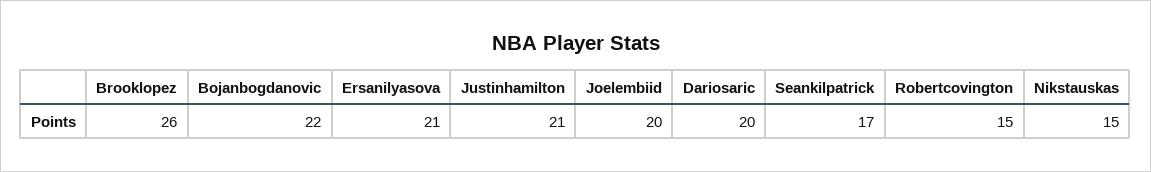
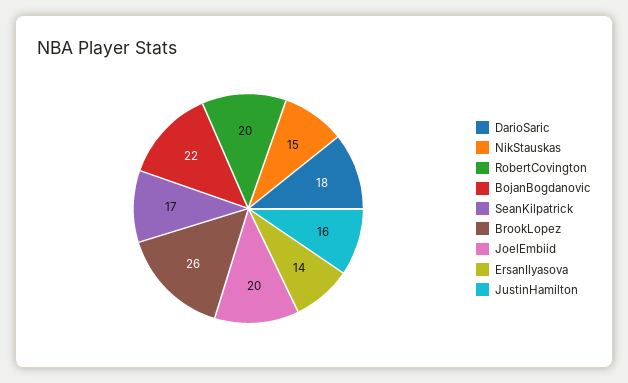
  {
    "Brooklopez": 26,
    "Bojanbogdanovic": 22,
-   "Ersanilyasova": 21,
+   "Ersanilyasova": 14,
-   "Justinhamilton": 21,
+   "Justinhamilton": 16,
    "Joelembiid": 20,
-   "Dariosaric": 20,
+   "Dariosaric": 18,
    "Seankilpatrick": 17,
-   "Robertcovington": 15,
+   "Robertcovington": 20,
    "Nikstauskas": 15
  }

